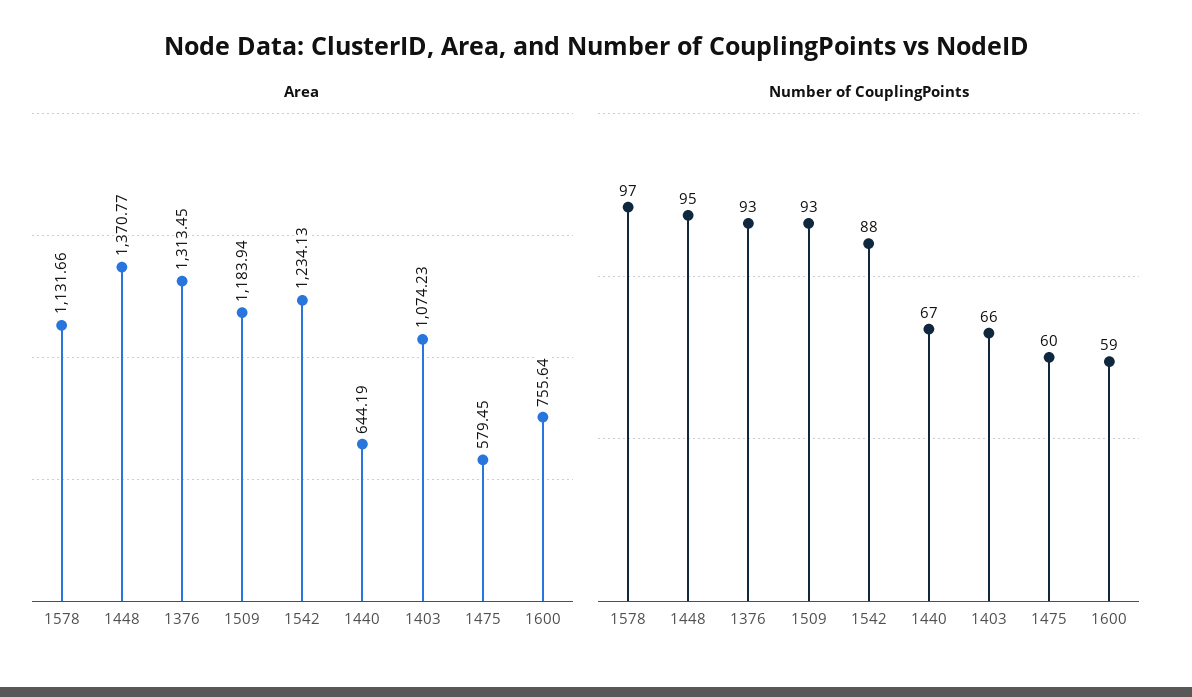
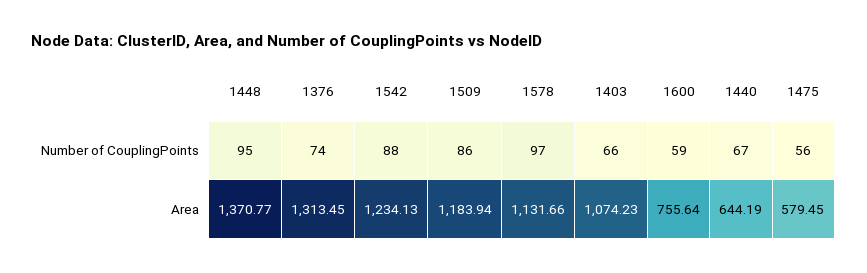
  {
    "Area": {
      "1578": 1131.66,
      "1448": 1370.77,
      "1376": 1313.45,
      "1509": 1183.94,
      "1542": 1234.13,
      "1440": 644.19,
      "1403": 1074.23,
      "1475": 579.45,
      "1600": 755.64
    },
    "Number of CouplingPoints": {
      "1578": 97,
      "1448": 95,
-     "1376": 93,
+     "1376": 74,
-     "1509": 93,
+     "1509": 86,
      "1542": 88,
      "1440": 67,
      "1403": 66,
-     "1475": 60,
+     "1475": 56,
      "1600": 59
    }
  }

